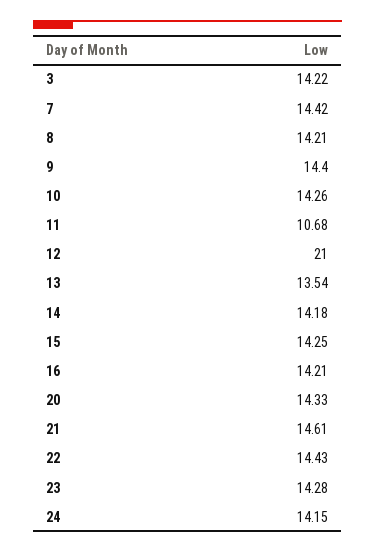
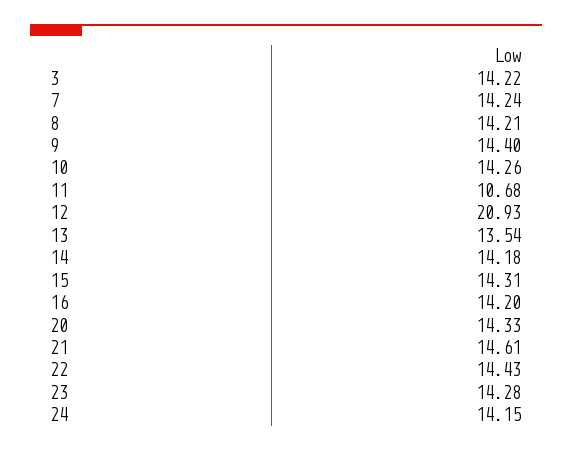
  {
    "3": 14.22,
-   "7": 14.42,
+   "7": 14.24,
    "8": 14.21,
    "9": 14.4,
    "10": 14.26,
    "11": 10.68,
-   "12": 21,
+   "12": 20.93,
    "13": 13.54,
    "14": 14.18,
-   "15": 14.25,
+   "15": 14.31,
-   "16": 14.21,
+   "16": 14.2,
    "20": 14.33,
    "21": 14.61,
    "22": 14.43,
    "23": 14.28,
    "24": 14.15
  }

